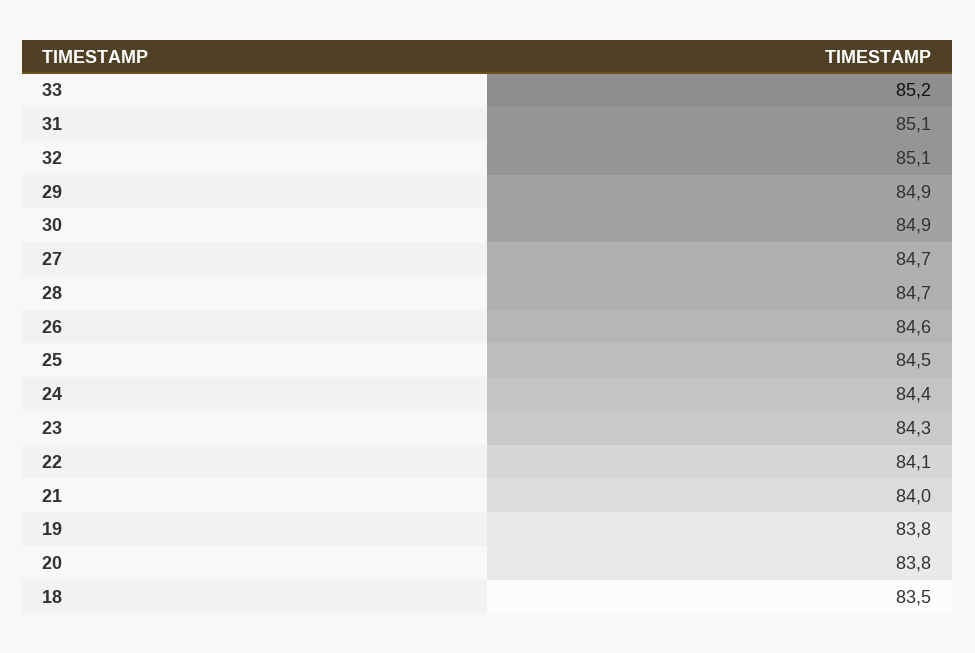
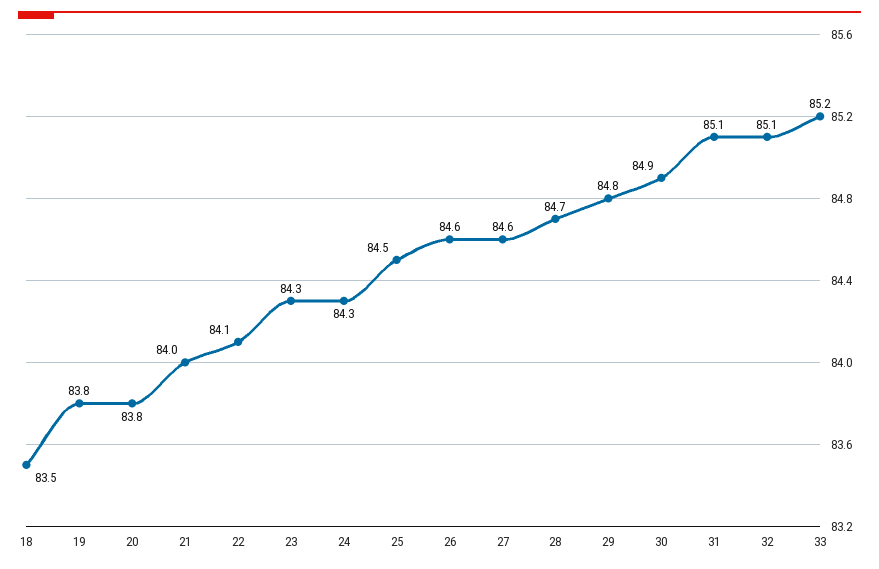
  {
    "33": 85.2,
    "31": 85.1,
    "32": 85.1,
-   "29": 84.9,
+   "29": 84.8,
    "30": 84.9,
-   "27": 84.7,
+   "27": 84.6,
    "28": 84.7,
    "26": 84.6,
    "25": 84.5,
-   "24": 84.4,
+   "24": 84.3,
    "23": 84.3,
    "22": 84.1,
    "21": 84,
    "19": 83.8,
    "20": 83.8,
    "18": 83.5
  }

